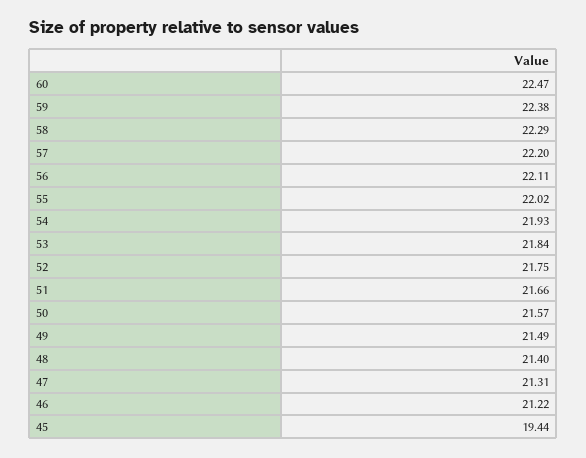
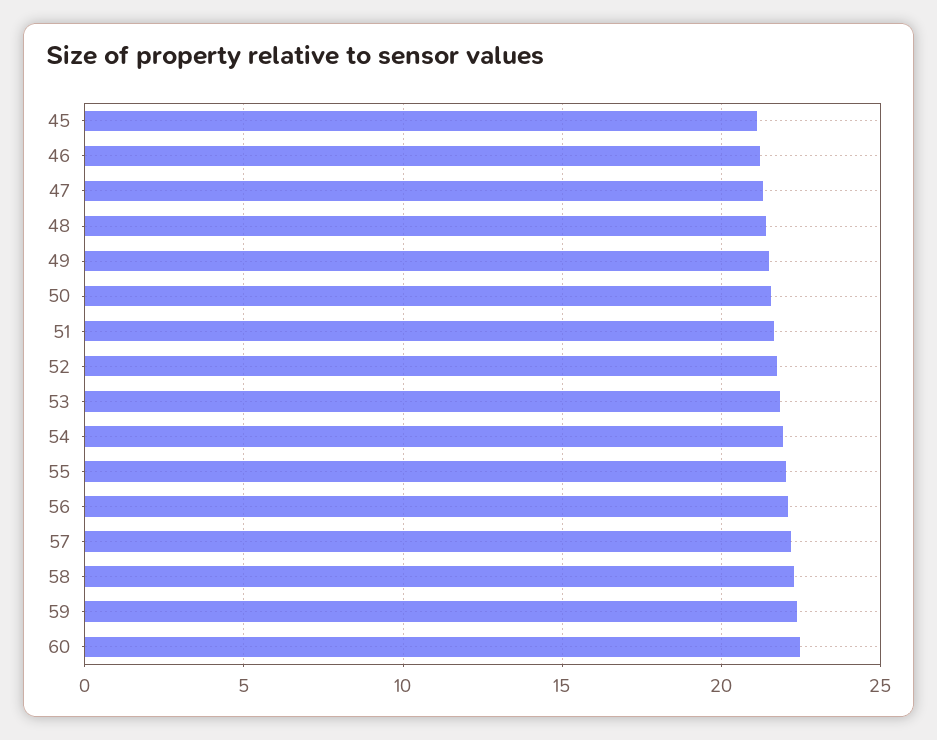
  {
    "60": 22.47,
    "59": 22.38,
    "58": 22.29,
    "57": 22.2,
    "56": 22.11,
    "55": 22.02,
    "54": 21.93,
    "53": 21.84,
    "52": 21.75,
    "51": 21.66,
    "50": 21.57,
    "49": 21.49,
    "48": 21.4,
    "47": 21.31,
    "46": 21.22,
-   "45": 19.44
+   "45": 21
  }

